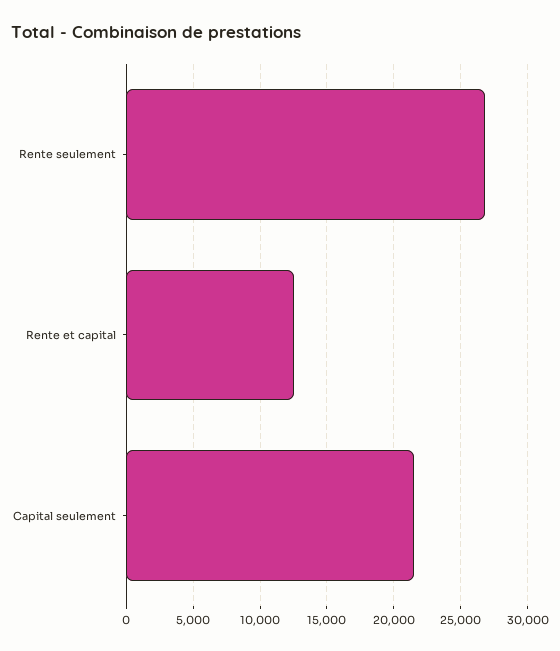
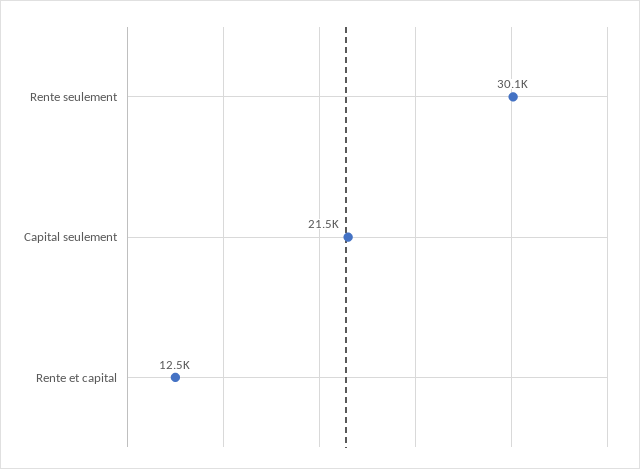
  {
-   "Rente seulement": 27000,
+   "Rente seulement": 30100,
    "Rente et capital": 12500,
    "Capital seulement": 21500
  }

